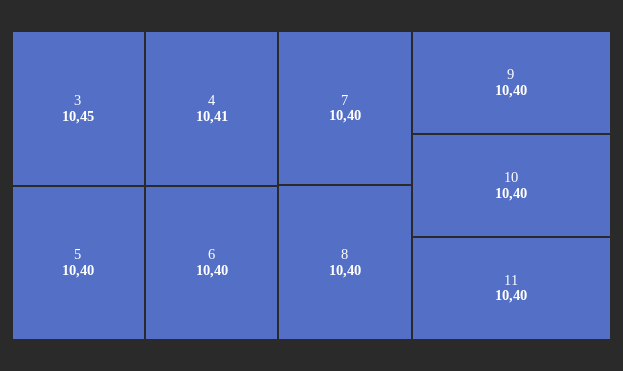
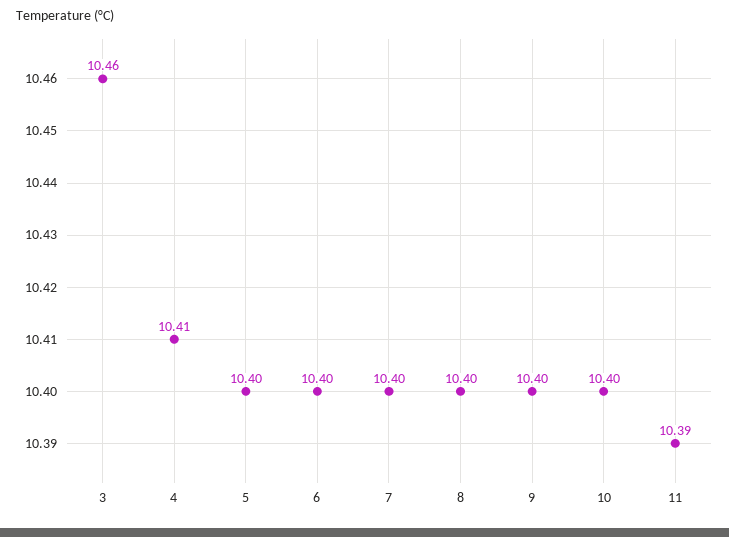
  {
-   "3": 10.45,
+   "3": 10.46,
    "4": 10.41,
    "5": 10.4,
    "6": 10.4,
    "7": 10.4,
    "8": 10.4,
    "9": 10.4,
    "10": 10.4,
-   "11": 10.4
+   "11": 10.39
  }

